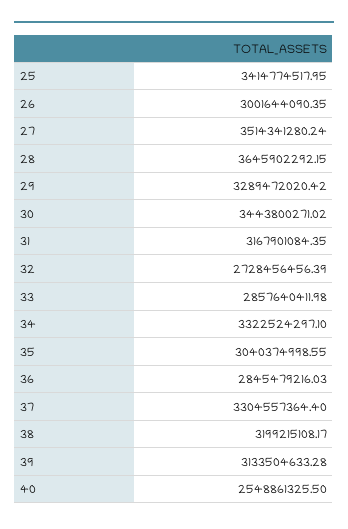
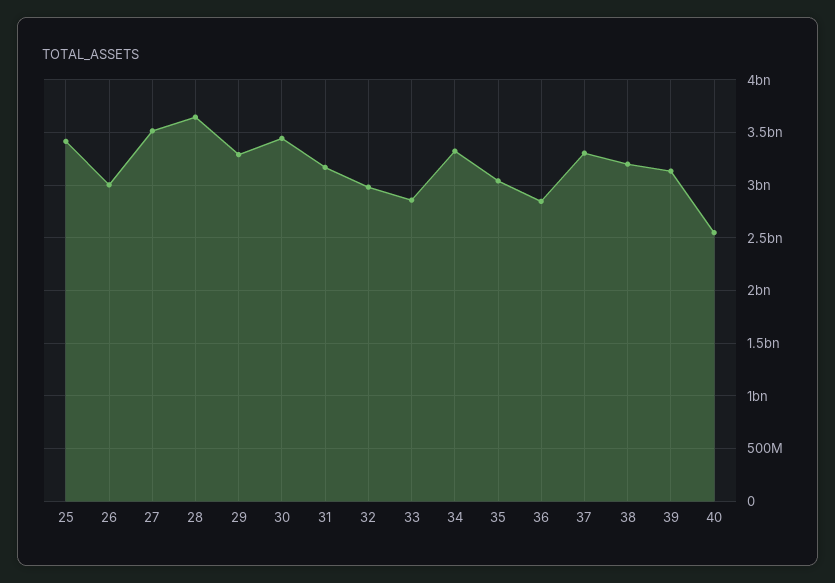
  {
    "25": 3414774517.95,
    "26": 3001644090.35,
    "27": 3514341280.24,
    "28": 3645902292.15,
    "29": 3289472020.42,
    "30": 3443800271.02,
    "31": 3167901084.35,
-   "32": 2728456456.39,
+   "32": 3000000000,
    "33": 2857640411.98,
    "34": 3322524297.1,
    "35": 3040374998.55,
    "36": 2845479216.03,
    "37": 3304557364.4,
    "38": 3199215108.17,
    "39": 3133504633.28,
    "40": 2548861325.5
  }

